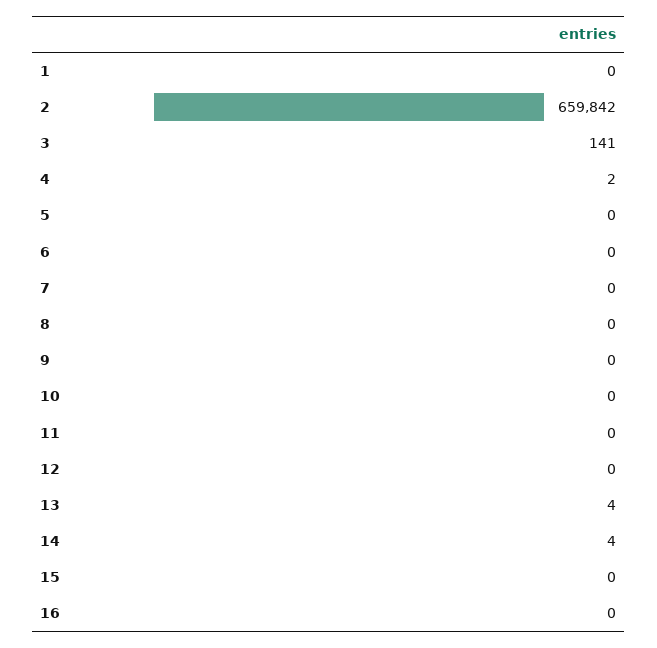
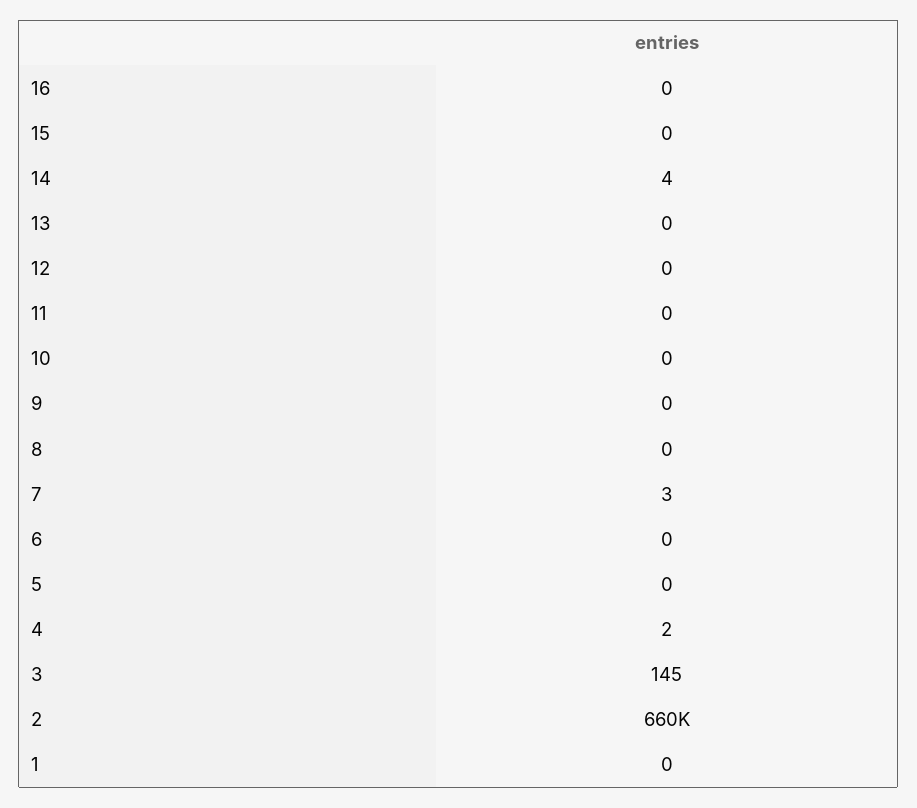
  {
    "1": 0,
    "2": 659842,
-   "3": 141,
+   "3": 145,
    "4": 2,
    "5": 0,
    "6": 0,
-   "7": 0,
+   "7": 3,
    "8": 0,
    "9": 0,
    "10": 0,
    "11": 0,
    "12": 0,
-   "13": 4,
+   "13": 0,
    "14": 4,
    "15": 0,
    "16": 0
  }

